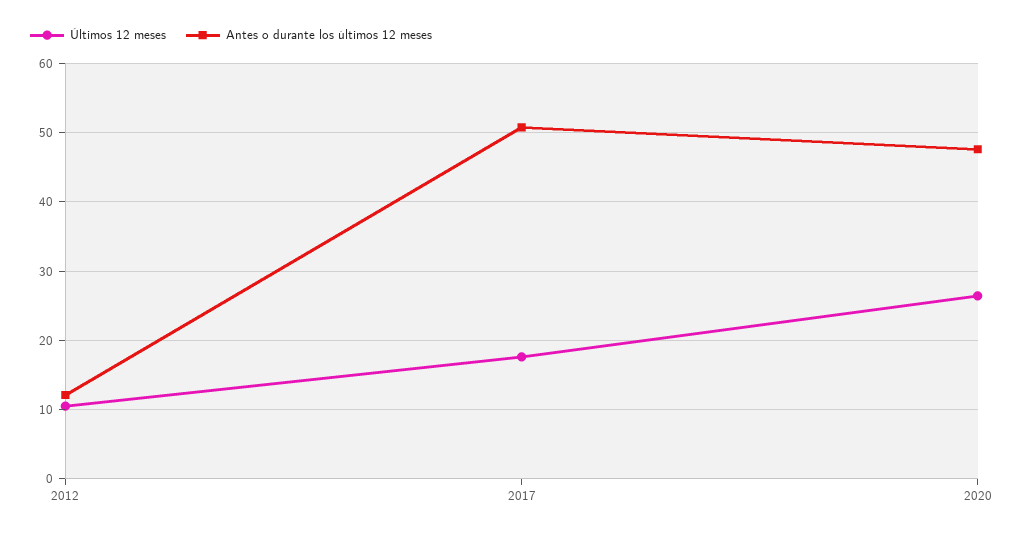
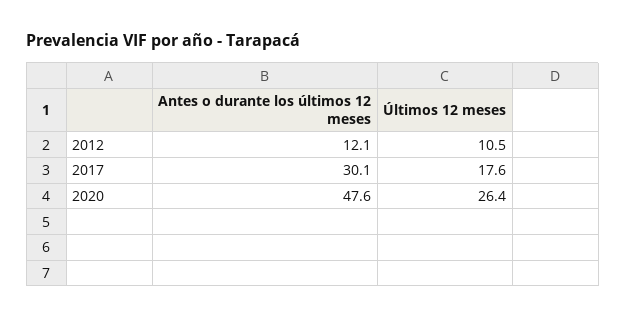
  {
    "Últimos 12 meses": {
      "2012": 10.5,
      "2017": 17.6,
      "2020": 26.4
    },
    "Antes o durante los últimos 12 meses": {
      "2012": 12.1,
-     "2017": 51,
+     "2017": 30.1,
      "2020": 47.6
    }
  }

